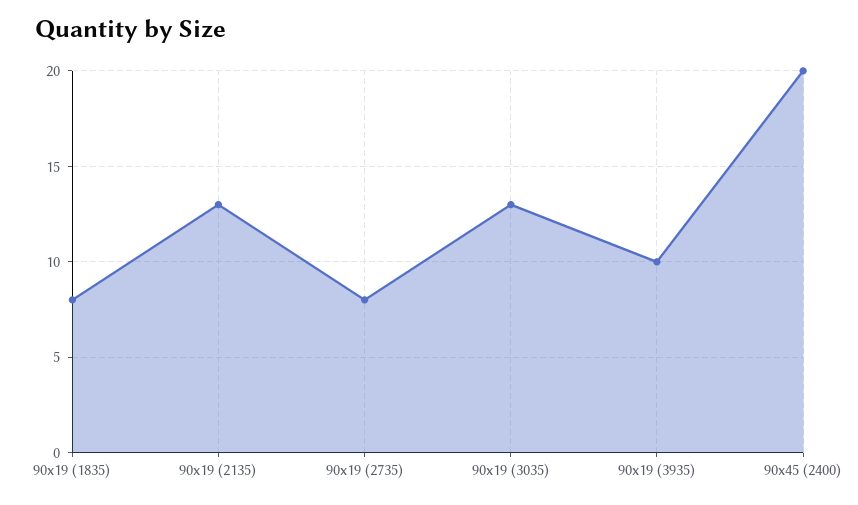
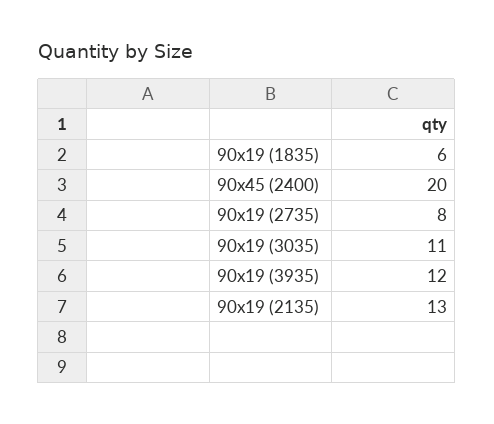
  {
-   "90x19 (1835)": 8,
+   "90x19 (1835)": 6,
    "90x19 (2135)": 13,
    "90x19 (2735)": 8,
-   "90x19 (3035)": 13,
+   "90x19 (3035)": 11,
-   "90x19 (3935)": 10,
+   "90x19 (3935)": 12,
    "90x45 (2400)": 20
  }

